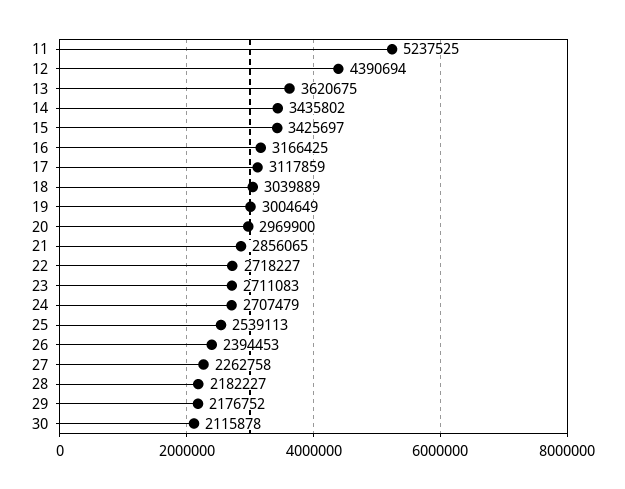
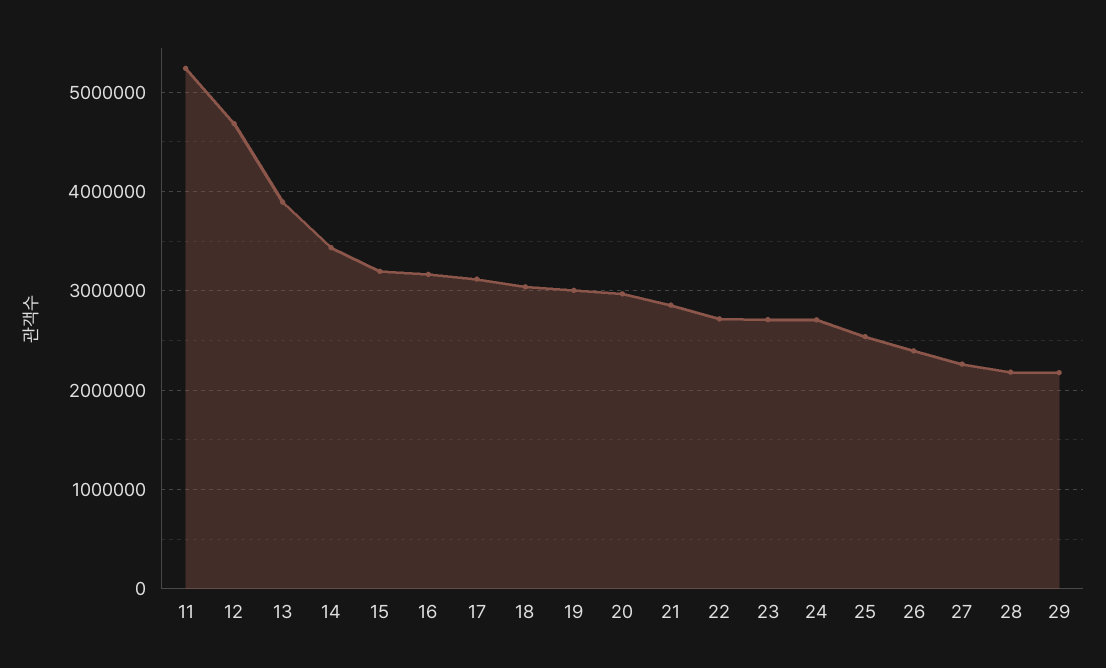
  {
    "11": 5237525,
-   "12": 4390694,
+   "12": 4700000,
-   "13": 3620675,
+   "13": 3900000,
    "14": 3435802,
-   "15": 3425697,
+   "15": 3200000,
    "16": 3166425,
    "17": 3117859,
    "18": 3039889,
    "19": 3004649,
    "20": 2969900,
    "21": 2856065,
    "22": 2718227,
    "23": 2711083,
    "24": 2707479,
    "25": 2539113,
    "26": 2394453,
    "27": 2262758,
    "28": 2182227,
-   "29": 2176752,
+   "29": 2176752
-   "30": 2115878
  }

